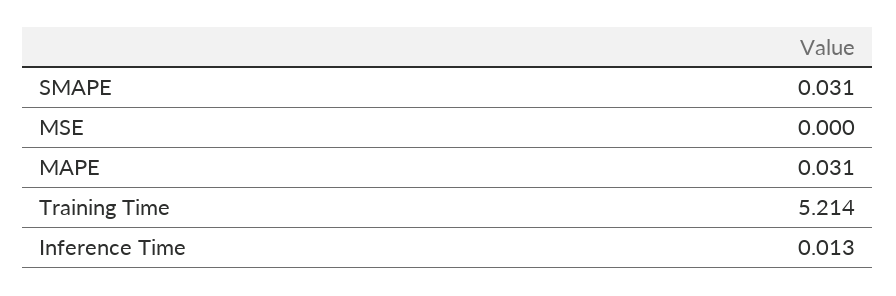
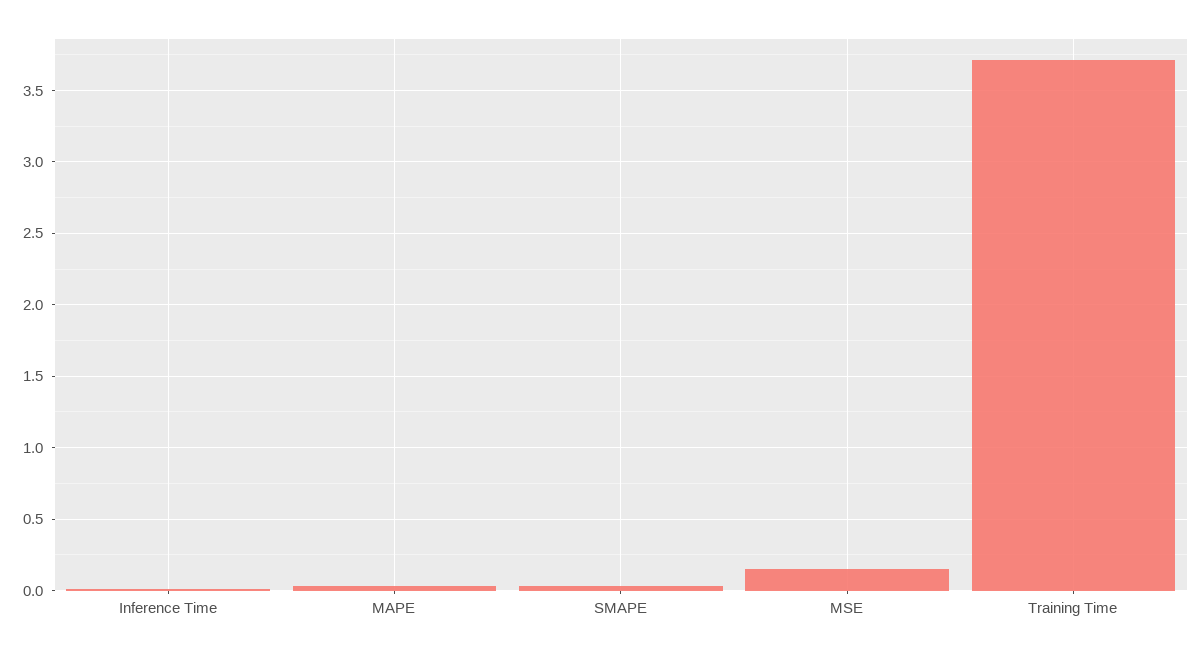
  {
    "SMAPE": 0.031,
-   "MSE": 0,
+   "MSE": 0.15,
    "MAPE": 0.031,
-   "Training Time": 5.214,
+   "Training Time": 3.7,
    "Inference Time": 0.013
  }

